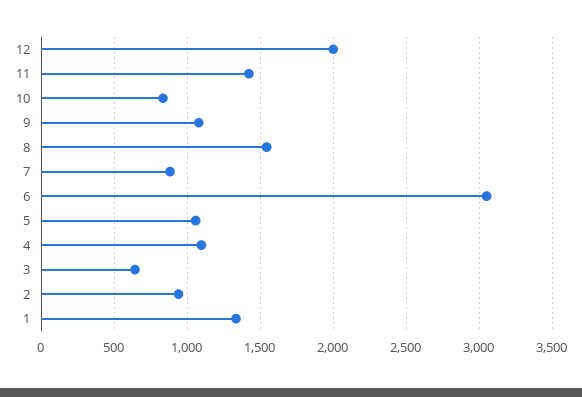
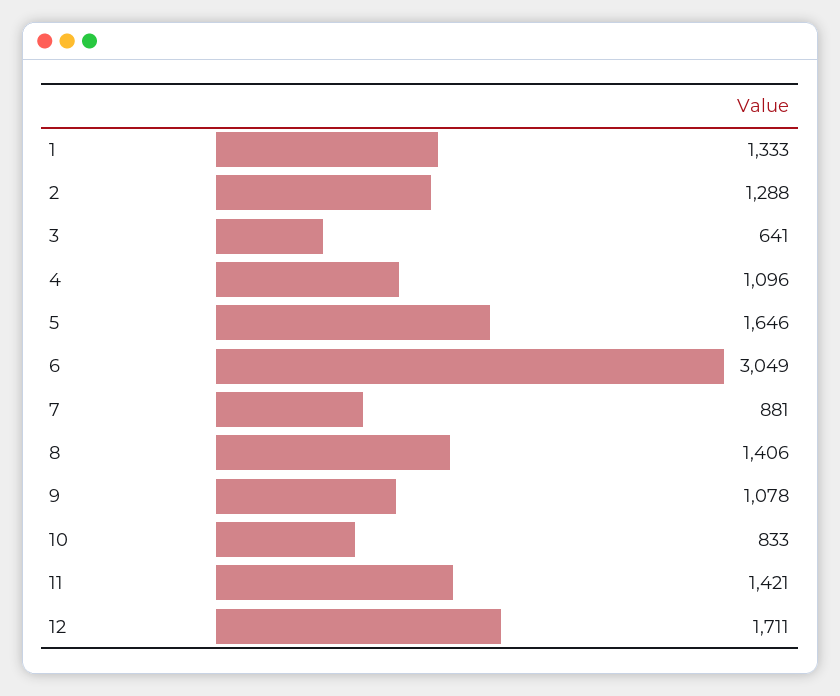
  {
-   "12": 2000,
+   "12": 1711,
    "11": 1421,
    "10": 833,
    "9": 1078,
-   "8": 1550,
+   "8": 1406,
    "7": 881,
    "6": 3049,
-   "5": 1050,
+   "5": 1646,
    "4": 1096,
    "3": 641,
-   "2": 950,
+   "2": 1288,
    "1": 1333
  }

